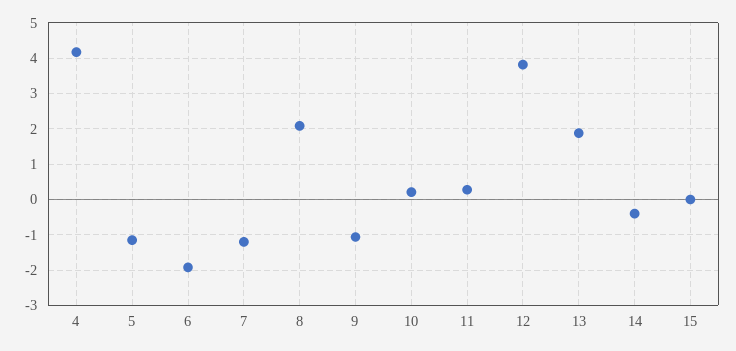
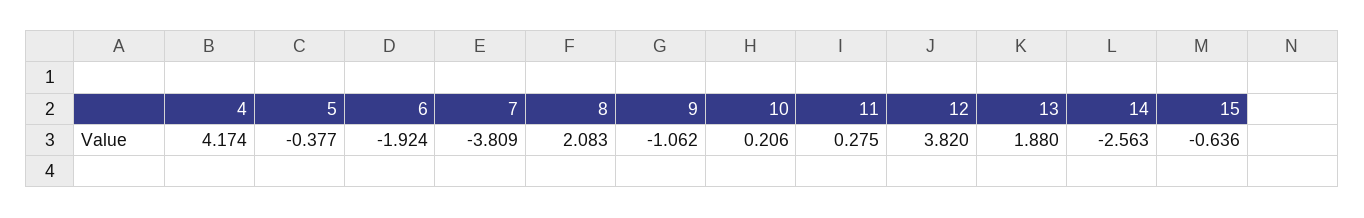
  {
    "4": 4.174,
-   "5": -1.2,
+   "5": -0.377,
    "6": -1.924,
-   "7": -1.2,
+   "7": -3.809,
    "8": 2.083,
    "9": -1.062,
    "10": 0.206,
    "11": 0.275,
    "12": 3.82,
    "13": 1.88,
-   "14": -0.4,
+   "14": -2.563,
-   "15": 0
+   "15": -0.636
  }

